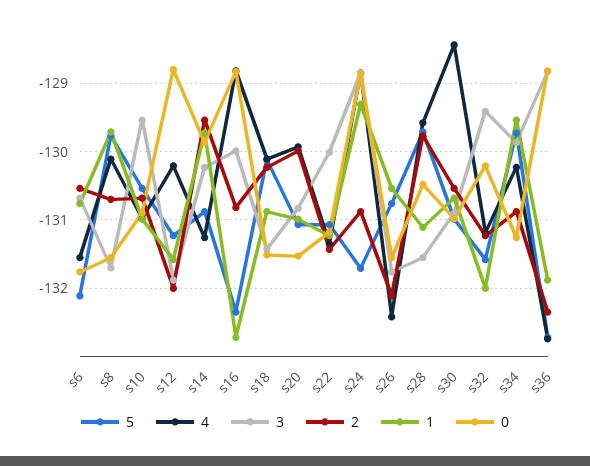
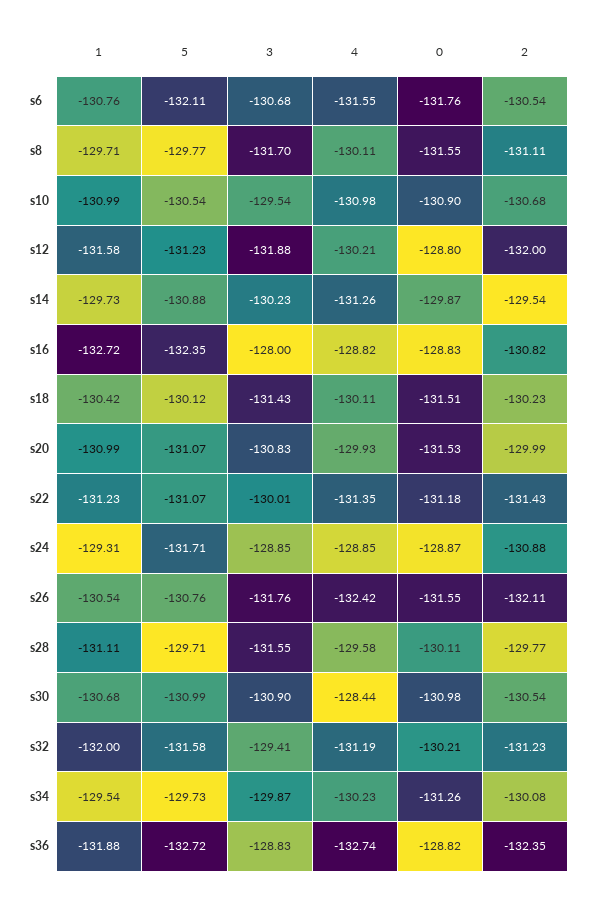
  {
    "5": {
      "s6": -132.11,
      "s8": -129.77,
      "s10": -130.54,
      "s12": -131.23,
      "s14": -130.88,
      "s16": -132.35,
      "s18": -130.12,
      "s20": -131.07,
      "s22": -131.07,
      "s24": -131.71,
      "s26": -130.76,
      "s28": -129.71,
      "s30": -130.99,
      "s32": -131.58,
      "s34": -129.73,
      "s36": -132.72
    },
    "4": {
      "s6": -131.55,
      "s8": -130.11,
      "s10": -130.98,
      "s12": -130.21,
      "s14": -131.26,
      "s16": -128.82,
      "s18": -130.11,
      "s20": -129.93,
      "s22": -131.35,
      "s24": -128.85,
      "s26": -132.42,
      "s28": -129.58,
      "s30": -128.44,
      "s32": -131.19,
      "s34": -130.23,
      "s36": -132.74
    },
    "3": {
      "s6": -130.68,
      "s8": -131.7,
      "s10": -129.54,
      "s12": -131.88,
      "s14": -130.23,
-     "s16": -130,
+     "s16": -128,
      "s18": -131.43,
      "s20": -130.83,
      "s22": -130.01,
      "s24": -128.85,
      "s26": -131.76,
      "s28": -131.55,
      "s30": -130.9,
      "s32": -129.41,
      "s34": -129.87,
      "s36": -128.83
    },
    "2": {
      "s6": -130.54,
-     "s8": -130.7,
+     "s8": -131.11,
      "s10": -130.68,
      "s12": -132,
      "s14": -129.54,
      "s16": -130.82,
      "s18": -130.23,
      "s20": -129.99,
      "s22": -131.43,
      "s24": -130.88,
      "s26": -132.11,
      "s28": -129.77,
      "s30": -130.54,
      "s32": -131.23,
-     "s34": -130.9,
+     "s34": -130.08,
      "s36": -132.35
    },
    "1": {
      "s6": -130.76,
      "s8": -129.71,
      "s10": -130.99,
      "s12": -131.58,
      "s14": -129.73,
      "s16": -132.72,
-     "s18": -130.9,
+     "s18": -130.42,
      "s20": -130.99,
      "s22": -131.23,
      "s24": -129.31,
      "s26": -130.54,
      "s28": -131.11,
      "s30": -130.68,
      "s32": -132,
      "s34": -129.54,
      "s36": -131.88
    },
    "0": {
      "s6": -131.76,
      "s8": -131.55,
      "s10": -130.9,
      "s12": -128.8,
      "s14": -129.87,
      "s16": -128.83,
      "s18": -131.51,
      "s20": -131.53,
      "s22": -131.18,
      "s24": -128.87,
      "s26": -131.55,
-     "s28": -130.5,
+     "s28": -130.11,
      "s30": -130.98,
      "s32": -130.21,
      "s34": -131.26,
      "s36": -128.82
    }
  }

